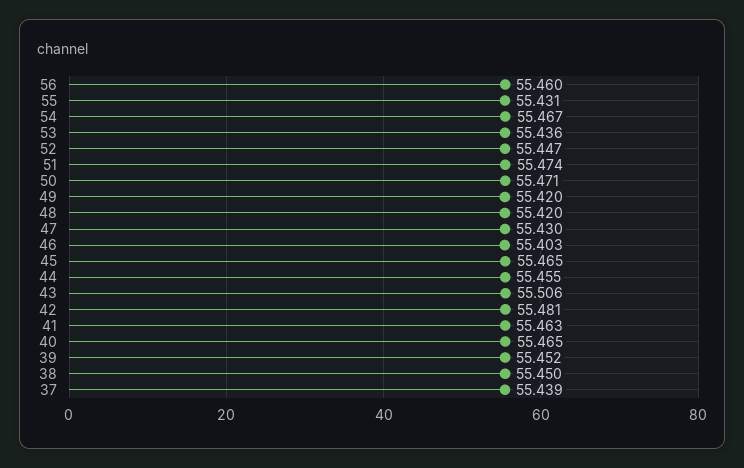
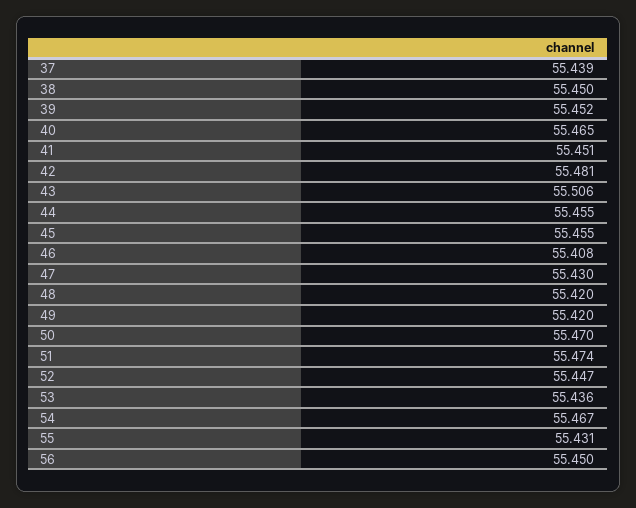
  {
-   "56": 55.46,
+   "56": 55.45,
    "55": 55.431,
    "54": 55.467,
    "53": 55.436,
    "52": 55.447,
    "51": 55.474,
-   "50": 55.471,
+   "50": 55.47,
    "49": 55.42,
    "48": 55.42,
    "47": 55.43,
-   "46": 55.403,
+   "46": 55.408,
-   "45": 55.465,
+   "45": 55.455,
    "44": 55.455,
    "43": 55.506,
    "42": 55.481,
-   "41": 55.463,
+   "41": 55.451,
    "40": 55.465,
    "39": 55.452,
    "38": 55.45,
    "37": 55.439
  }

